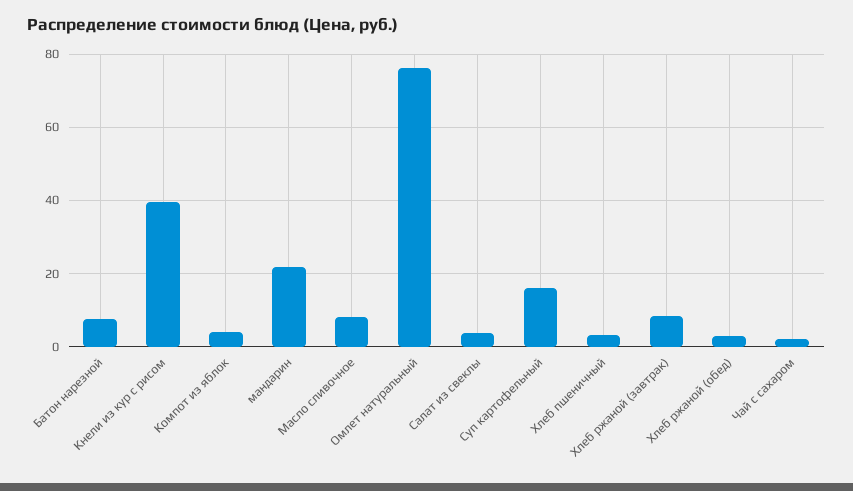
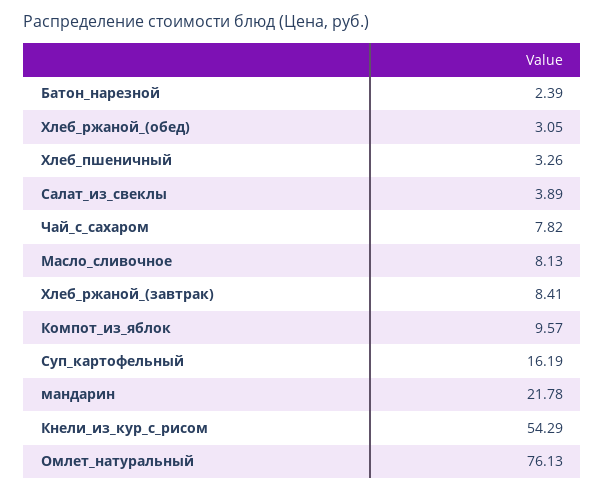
  {
-   "Батон нарезной": 8,
+   "Батон нарезной": 2.39,
-   "Кнели из кур с рисом": 40,
+   "Кнели из кур с рисом": 54.29,
-   "Компот из яблок": 4,
+   "Компот из яблок": 9.57,
    "мандарин": 21.78,
    "Масло сливочное": 8.13,
    "Омлет натуральный": 76.13,
    "Салат из свеклы": 3.89,
    "Суп картофельный": 16.19,
    "Хлеб пшеничный": 3.26,
    "Хлеб ржаной (завтрак)": 8.41,
    "Хлеб ржаной (обед)": 3.05,
-   "Чай с сахаром": 2
+   "Чай с сахаром": 7.82
  }

